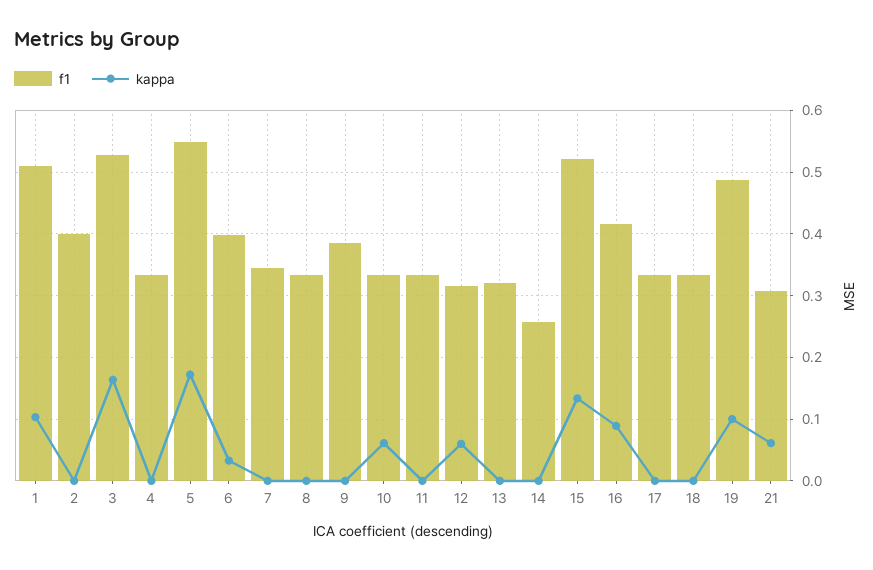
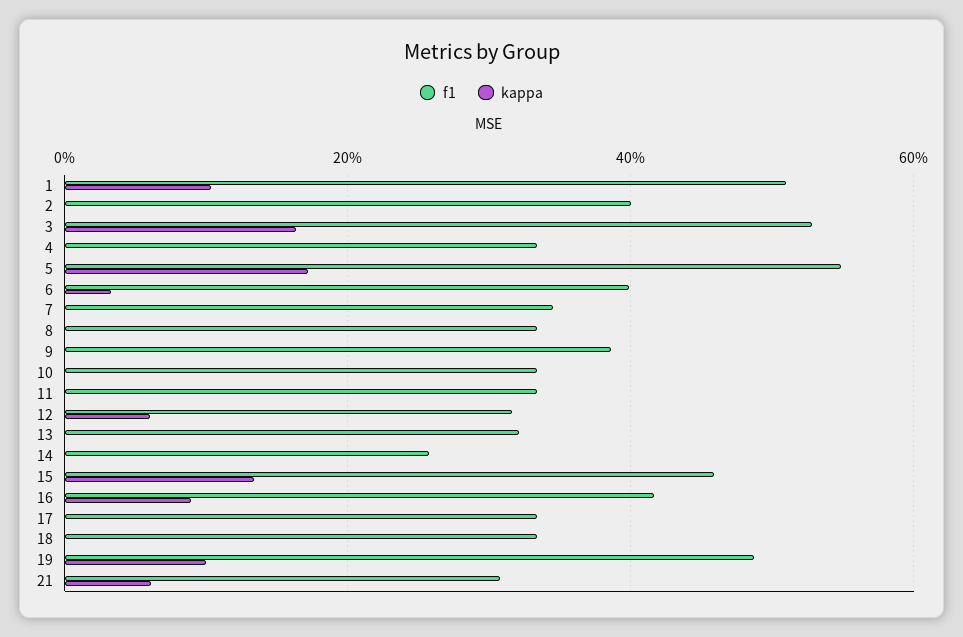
  {
    "f1": {
      "1": 0.51,
      "2": 0.4,
      "3": 0.53,
      "4": 0.33,
      "5": 0.55,
      "6": 0.4,
      "7": 0.35,
      "8": 0.33,
      "9": 0.39,
      "10": 0.33,
      "11": 0.33,
      "12": 0.32,
      "13": 0.32,
      "14": 0.26,
-     "15": 0.52,
+     "15": 0.46,
      "16": 0.42,
      "17": 0.33,
      "18": 0.33,
      "19": 0.49,
      "21": 0.31
    },
    "kappa": {
      "1": 0.1,
      "2": 0,
      "3": 0.16,
      "4": 0,
      "5": 0.17,
      "6": 0.03,
      "7": 0,
      "8": 0,
      "9": 0,
-     "10": 0.06,
+     "10": 0,
      "11": 0,
      "12": 0.06,
      "13": 0,
      "14": 0,
      "15": 0.13,
      "16": 0.09,
      "17": 0,
      "18": 0,
      "19": 0.1,
      "21": 0.06
    }
  }

